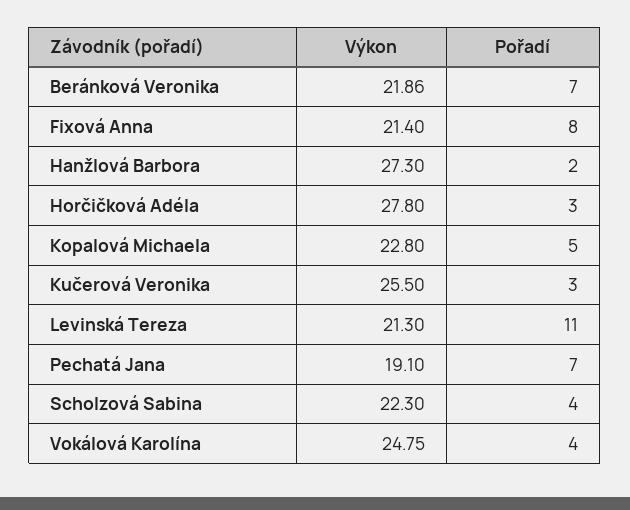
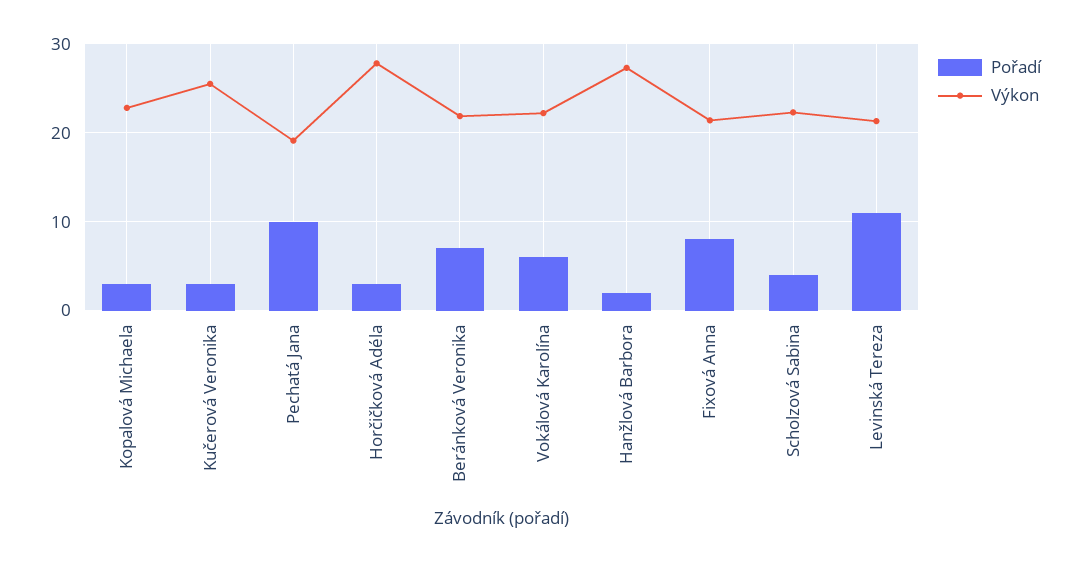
  {
    "Výkon": {
      "Beránková Veronika": 21.86,
      "Fixová Anna": 21.4,
      "Hanžlová Barbora": 27.3,
      "Horčičková Adéla": 27.8,
      "Kopalová Michaela": 22.8,
      "Kučerová Veronika": 25.5,
      "Levinská Tereza": 21.3,
      "Pechatá Jana": 19.1,
      "Scholzová Sabina": 22.3,
-     "Vokálová Karolína": 24.75
+     "Vokálová Karolína": 22
    },
    "Pořadí": {
      "Beránková Veronika": 7,
      "Fixová Anna": 8,
      "Hanžlová Barbora": 2,
      "Horčičková Adéla": 3,
-     "Kopalová Michaela": 5,
+     "Kopalová Michaela": 3,
      "Kučerová Veronika": 3,
      "Levinská Tereza": 11,
-     "Pechatá Jana": 7,
+     "Pechatá Jana": 10,
      "Scholzová Sabina": 4,
-     "Vokálová Karolína": 4
+     "Vokálová Karolína": 6
    }
  }

